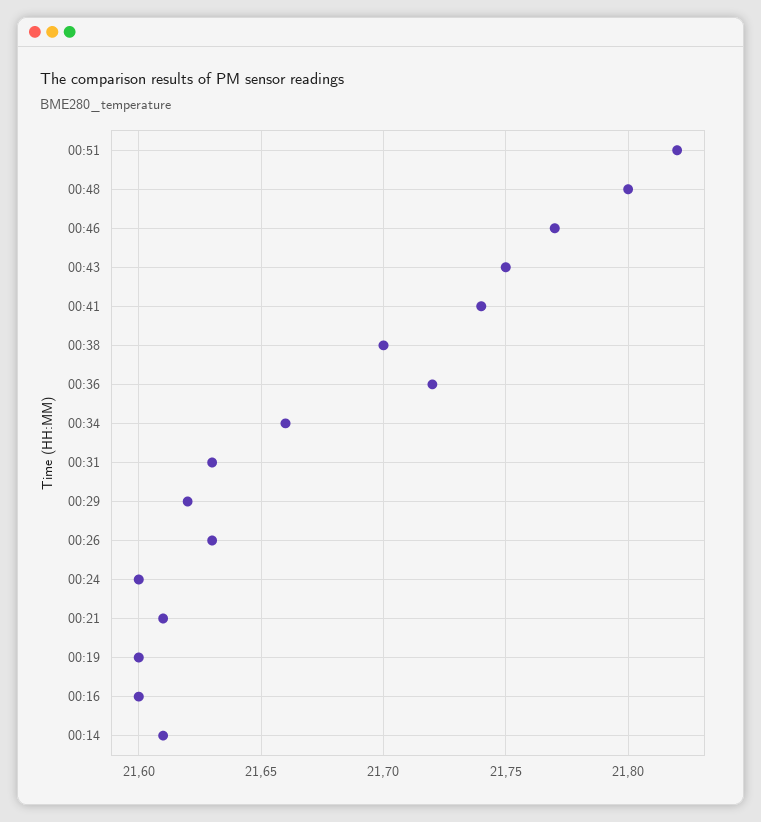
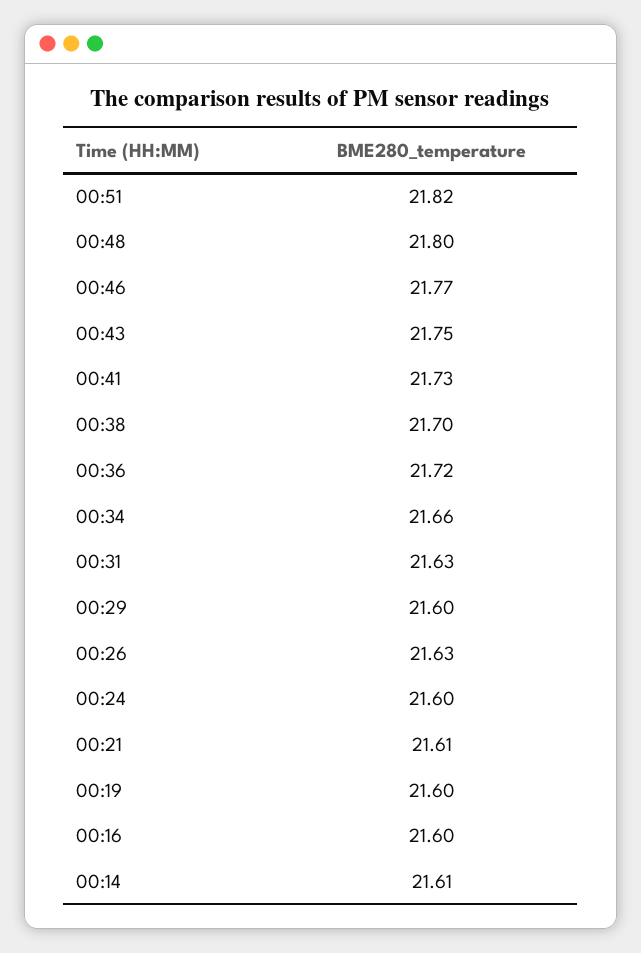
  {
    "00:51": 21.82,
    "00:48": 21.8,
    "00:46": 21.77,
    "00:43": 21.75,
-   "00:41": 21.74,
+   "00:41": 21.73,
    "00:38": 21.7,
    "00:36": 21.72,
    "00:34": 21.66,
    "00:31": 21.63,
-   "00:29": 21.62,
+   "00:29": 21.6,
    "00:26": 21.63,
    "00:24": 21.6,
    "00:21": 21.61,
    "00:19": 21.6,
    "00:16": 21.6,
    "00:14": 21.61
  }

